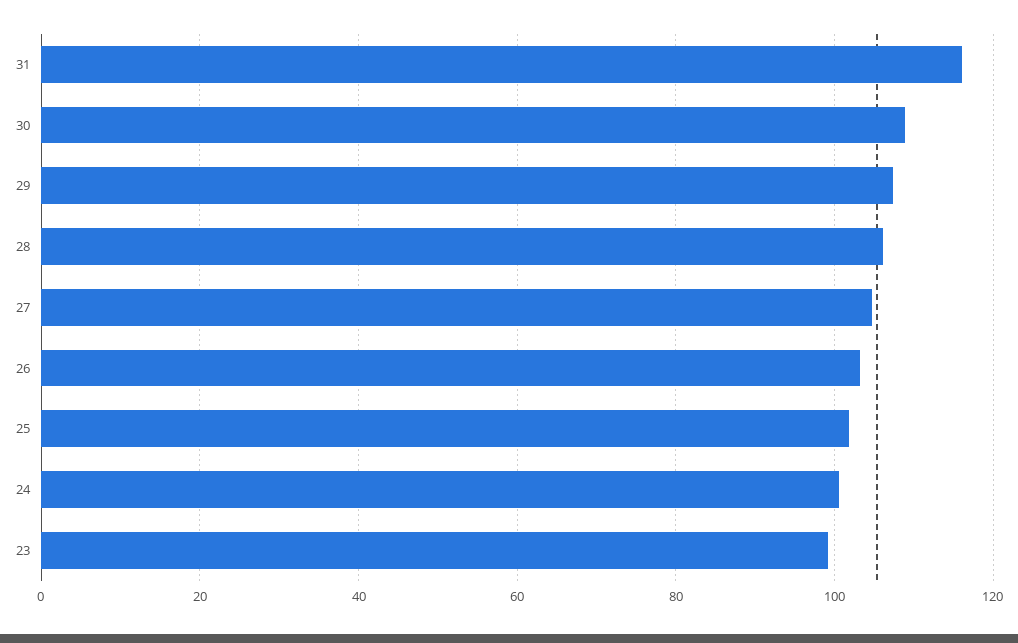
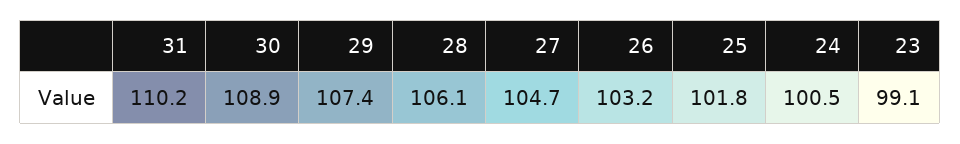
  {
-   "31": 116,
+   "31": 110.2,
    "30": 108.9,
    "29": 107.4,
    "28": 106.1,
    "27": 104.7,
    "26": 103.2,
    "25": 101.8,
    "24": 100.5,
    "23": 99.1
  }

